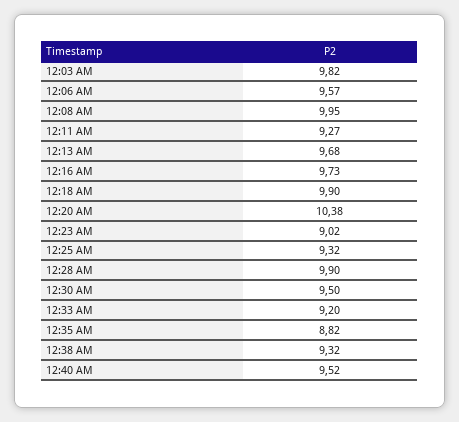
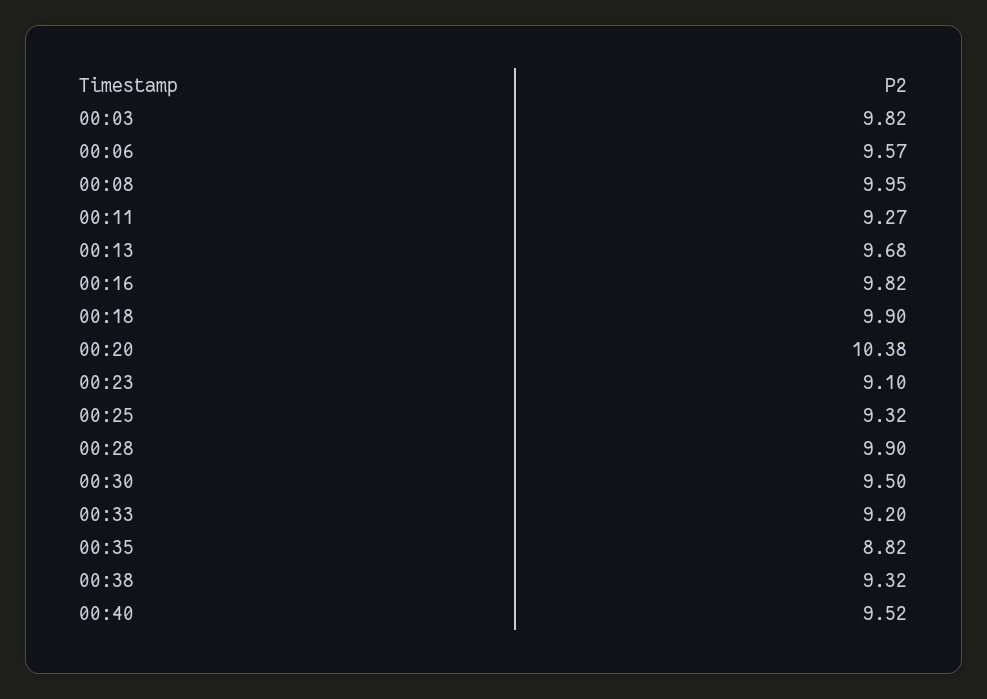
  {
    "12:03 AM": 9.82,
    "12:06 AM": 9.57,
    "12:08 AM": 9.95,
    "12:11 AM": 9.27,
    "12:13 AM": 9.68,
-   "12:16 AM": 9.73,
+   "12:16 AM": 9.82,
    "12:18 AM": 9.9,
    "12:20 AM": 10.38,
-   "12:23 AM": 9.02,
+   "12:23 AM": 9.1,
    "12:25 AM": 9.32,
    "12:28 AM": 9.9,
    "12:30 AM": 9.5,
    "12:33 AM": 9.2,
    "12:35 AM": 8.82,
    "12:38 AM": 9.32,
    "12:40 AM": 9.52
  }

